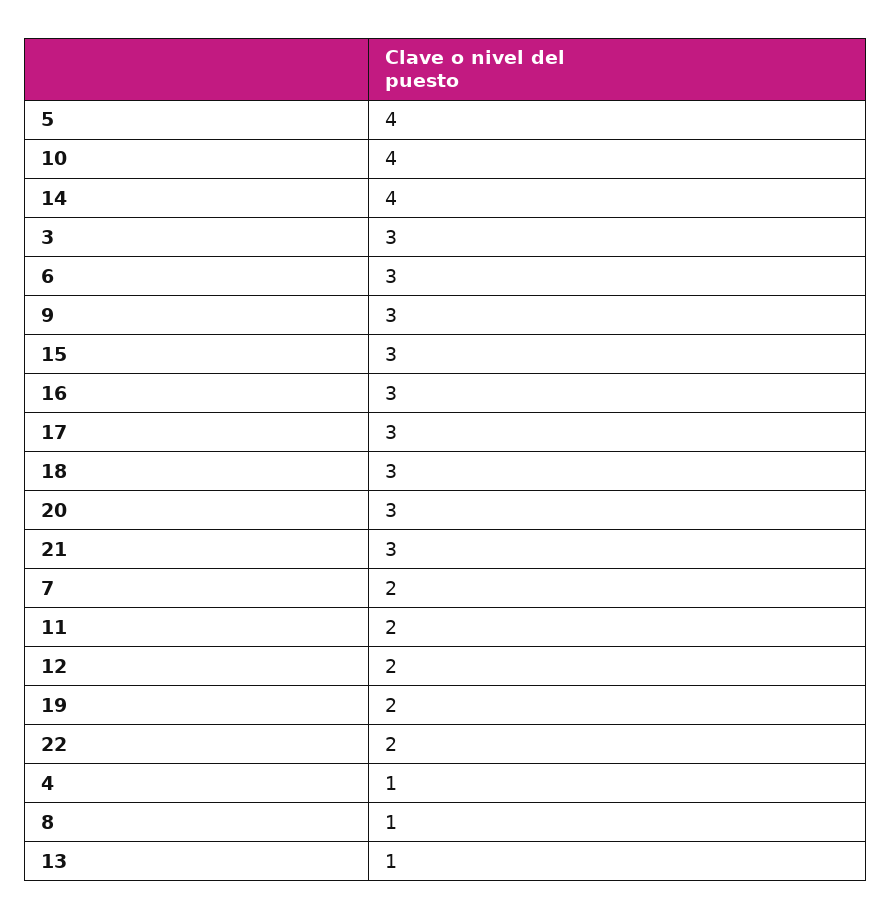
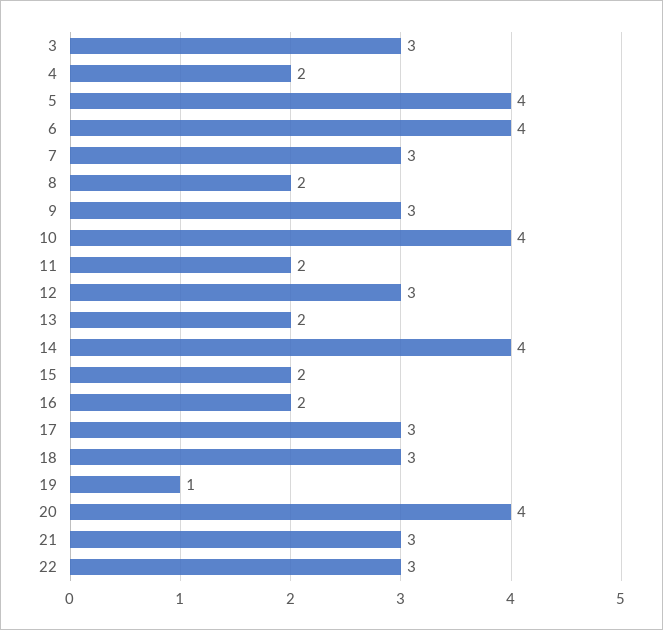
  {
    "5": 4,
    "10": 4,
    "14": 4,
    "3": 3,
-   "6": 3,
+   "6": 4,
    "9": 3,
-   "15": 3,
+   "15": 2,
-   "16": 3,
+   "16": 2,
    "17": 3,
    "18": 3,
-   "20": 3,
+   "20": 4,
    "21": 3,
-   "7": 2,
+   "7": 3,
    "11": 2,
-   "12": 2,
+   "12": 3,
-   "19": 2,
+   "19": 1,
-   "22": 2,
+   "22": 3,
-   "4": 1,
+   "4": 2,
-   "8": 1,
+   "8": 2,
-   "13": 1
+   "13": 2
  }

